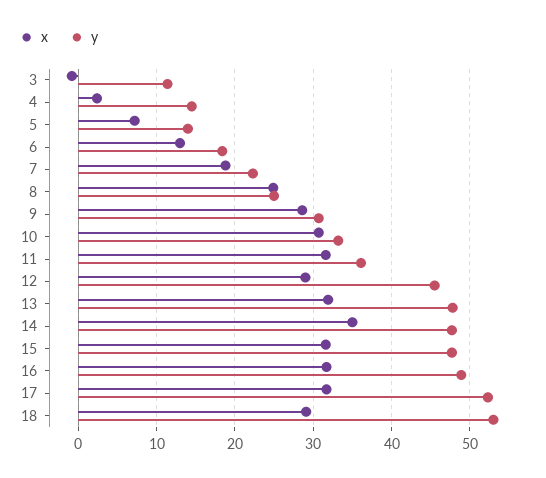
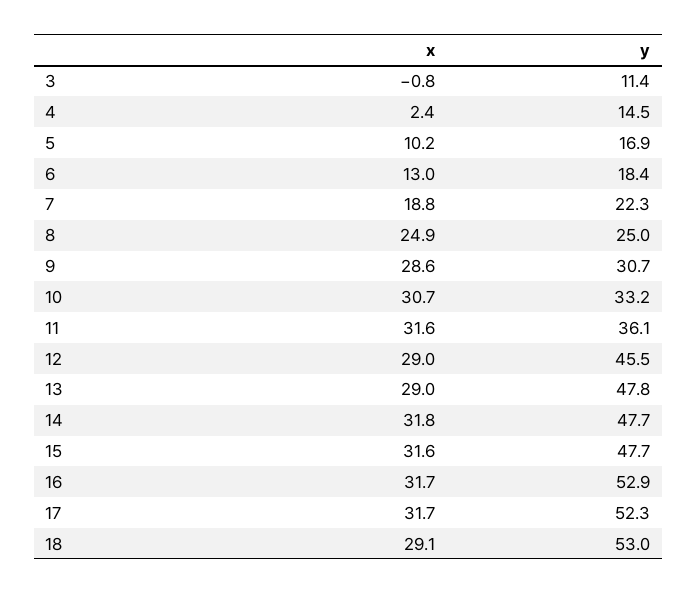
  {
    "x": {
      "3": -0.8,
      "4": 2.4,
-     "5": 7,
+     "5": 10.2,
      "6": 13,
      "7": 18.8,
      "8": 24.9,
      "9": 28.6,
      "10": 30.7,
      "11": 31.6,
      "12": 29,
-     "13": 32,
+     "13": 29,
-     "14": 35,
+     "14": 31.8,
      "15": 31.6,
      "16": 31.7,
      "17": 31.7,
      "18": 29.1
    },
    "y": {
      "3": 11.4,
      "4": 14.5,
-     "5": 14,
+     "5": 16.9,
      "6": 18.4,
      "7": 22.3,
      "8": 25,
      "9": 30.7,
      "10": 33.2,
      "11": 36.1,
      "12": 45.5,
      "13": 47.8,
      "14": 47.7,
      "15": 47.7,
-     "16": 49,
+     "16": 52.9,
      "17": 52.3,
      "18": 53
    }
  }

